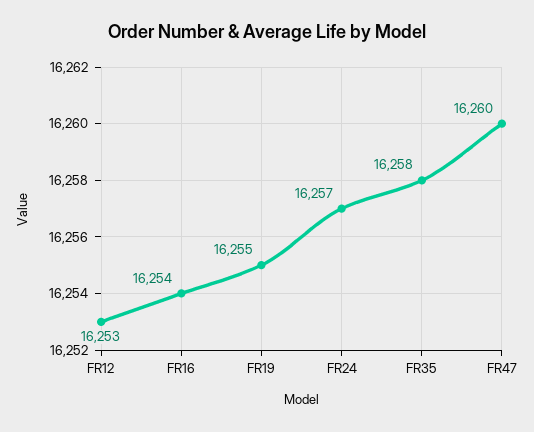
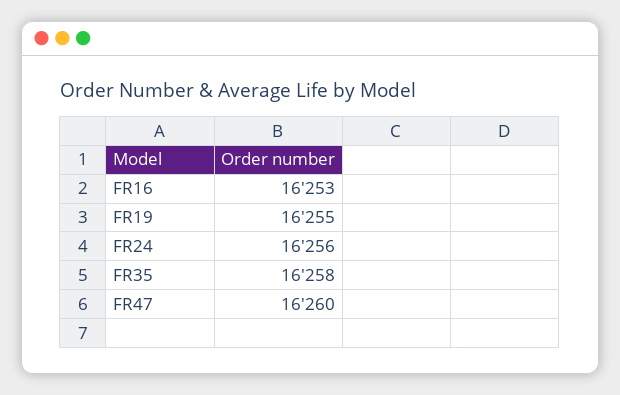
  {
-   "FR12": 16253,
-   "FR16": 16254,
+   "FR16": 16253,
    "FR19": 16255,
-   "FR24": 16257,
+   "FR24": 16256,
    "FR35": 16258,
    "FR47": 16260
  }

